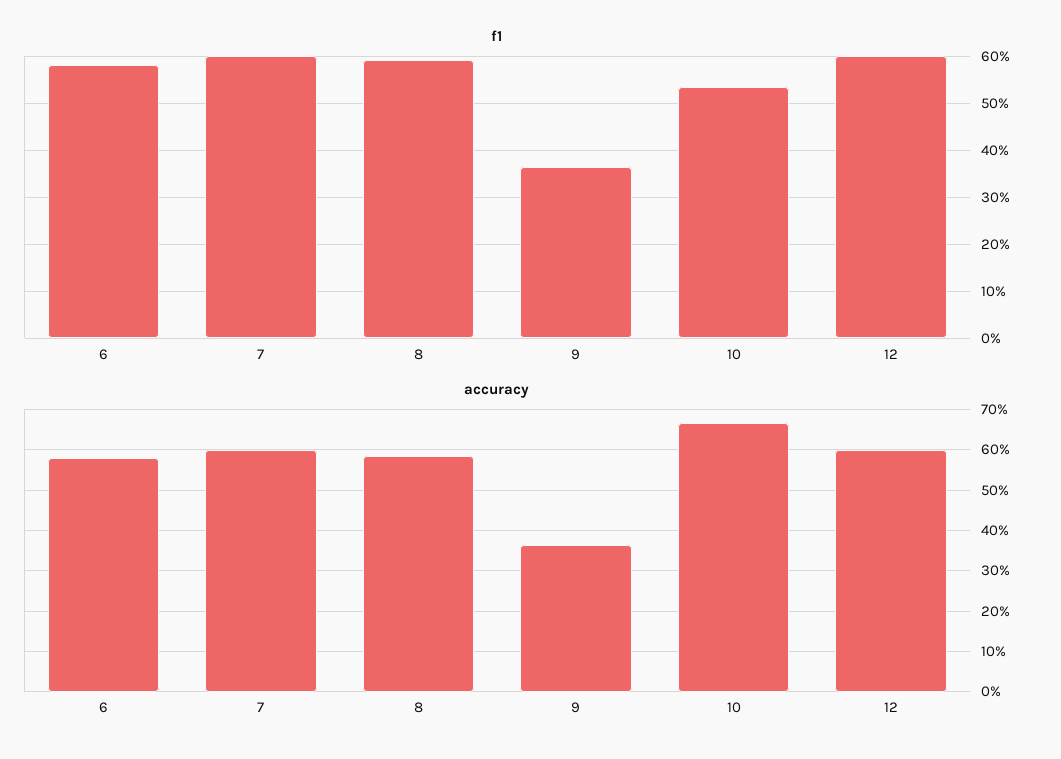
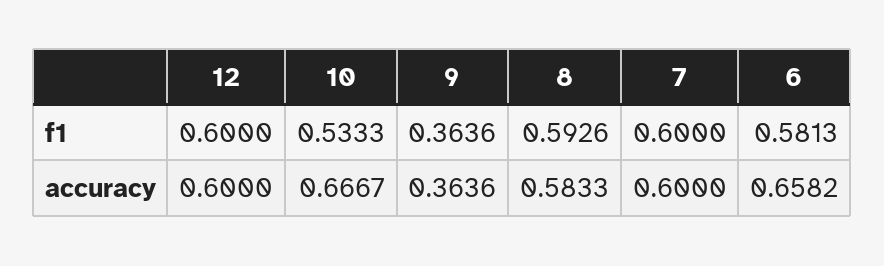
  {
    "f1": {
      "6": 0.5813,
      "7": 0.6,
      "8": 0.5926,
      "9": 0.3636,
      "10": 0.5333,
      "12": 0.6
    },
    "accuracy": {
-     "6": 0.58,
+     "6": 0.6582,
      "7": 0.6,
      "8": 0.5833,
      "9": 0.3636,
      "10": 0.6667,
      "12": 0.6
    }
  }

